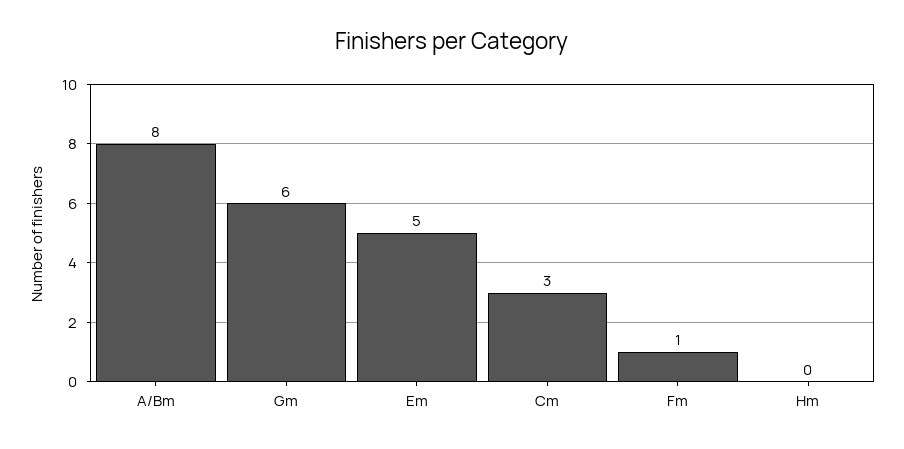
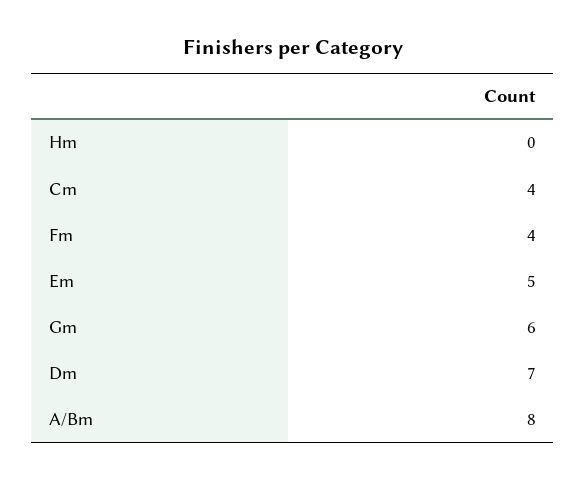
  {
    "A/Bm": 8,
    "Gm": 6,
    "Em": 5,
-   "Cm": 3,
+   "Cm": 4,
-   "Fm": 1,
+   "Fm": 4,
-   "Hm": 0
+   "Hm": 0,
+   "Dm": 7
  }

